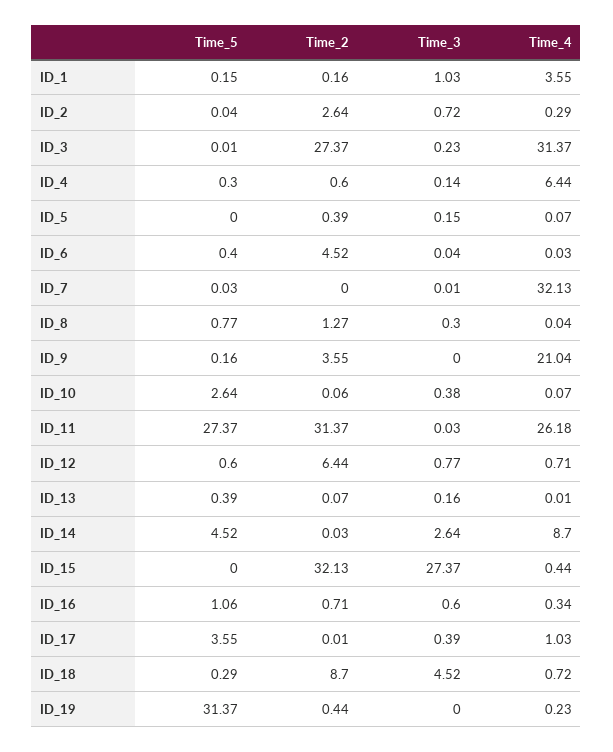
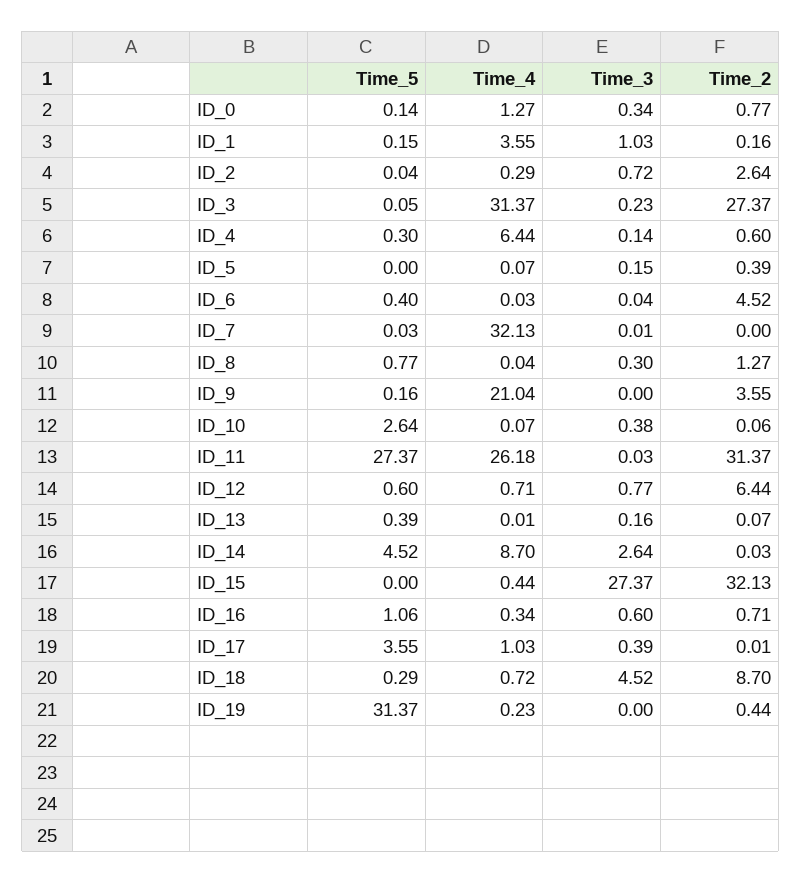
  {
    "Time_5": {
      "ID_1": 0.15,
      "ID_2": 0.04,
-     "ID_3": 0.01,
+     "ID_3": 0.05,
      "ID_4": 0.3,
      "ID_5": 0,
      "ID_6": 0.4,
      "ID_7": 0.03,
      "ID_8": 0.77,
      "ID_9": 0.16,
      "ID_10": 2.64,
      "ID_11": 27.37,
      "ID_12": 0.6,
      "ID_13": 0.39,
      "ID_14": 4.52,
      "ID_15": 0,
      "ID_16": 1.06,
      "ID_17": 3.55,
      "ID_18": 0.29,
-     "ID_19": 31.37
+     "ID_19": 31.37,
+     "ID_0": 0.14
    },
    "Time_2": {
      "ID_1": 0.16,
      "ID_2": 2.64,
      "ID_3": 27.37,
      "ID_4": 0.6,
      "ID_5": 0.39,
      "ID_6": 4.52,
      "ID_7": 0,
      "ID_8": 1.27,
      "ID_9": 3.55,
      "ID_10": 0.06,
      "ID_11": 31.37,
      "ID_12": 6.44,
      "ID_13": 0.07,
      "ID_14": 0.03,
      "ID_15": 32.13,
      "ID_16": 0.71,
      "ID_17": 0.01,
      "ID_18": 8.7,
-     "ID_19": 0.44
+     "ID_19": 0.44,
+     "ID_0": 0.77
    },
    "Time_3": {
      "ID_1": 1.03,
      "ID_2": 0.72,
      "ID_3": 0.23,
      "ID_4": 0.14,
      "ID_5": 0.15,
      "ID_6": 0.04,
      "ID_7": 0.01,
      "ID_8": 0.3,
      "ID_9": 0,
      "ID_10": 0.38,
      "ID_11": 0.03,
      "ID_12": 0.77,
      "ID_13": 0.16,
      "ID_14": 2.64,
      "ID_15": 27.37,
      "ID_16": 0.6,
      "ID_17": 0.39,
      "ID_18": 4.52,
-     "ID_19": 0
+     "ID_19": 0,
+     "ID_0": 0.34
    },
    "Time_4": {
      "ID_1": 3.55,
      "ID_2": 0.29,
      "ID_3": 31.37,
      "ID_4": 6.44,
      "ID_5": 0.07,
      "ID_6": 0.03,
      "ID_7": 32.13,
      "ID_8": 0.04,
      "ID_9": 21.04,
      "ID_10": 0.07,
      "ID_11": 26.18,
      "ID_12": 0.71,
      "ID_13": 0.01,
      "ID_14": 8.7,
      "ID_15": 0.44,
      "ID_16": 0.34,
      "ID_17": 1.03,
      "ID_18": 0.72,
-     "ID_19": 0.23
+     "ID_19": 0.23,
+     "ID_0": 1.27
    }
  }

